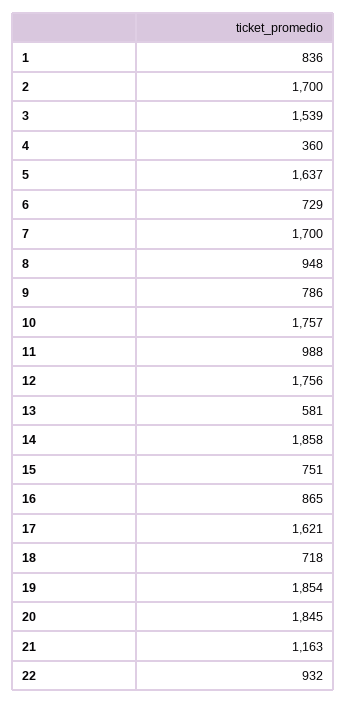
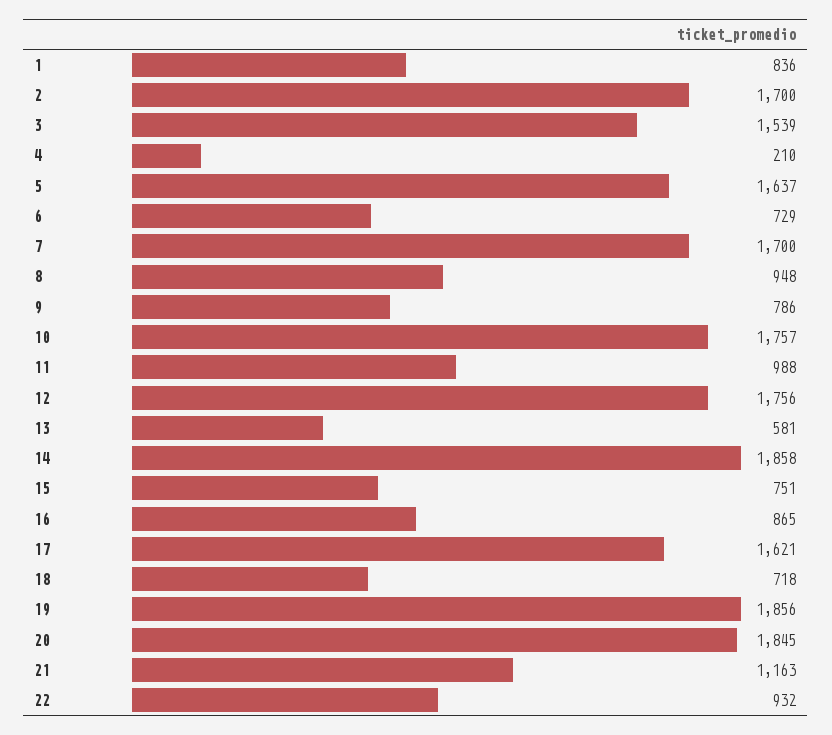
  {
    "1": 836,
    "2": 1700,
    "3": 1539,
-   "4": 360,
+   "4": 210,
    "5": 1637,
    "6": 729,
    "7": 1700,
    "8": 948,
    "9": 786,
    "10": 1757,
    "11": 988,
    "12": 1756,
    "13": 581,
    "14": 1858,
    "15": 751,
    "16": 865,
    "17": 1621,
    "18": 718,
-   "19": 1854,
+   "19": 1856,
    "20": 1845,
    "21": 1163,
    "22": 932
  }

